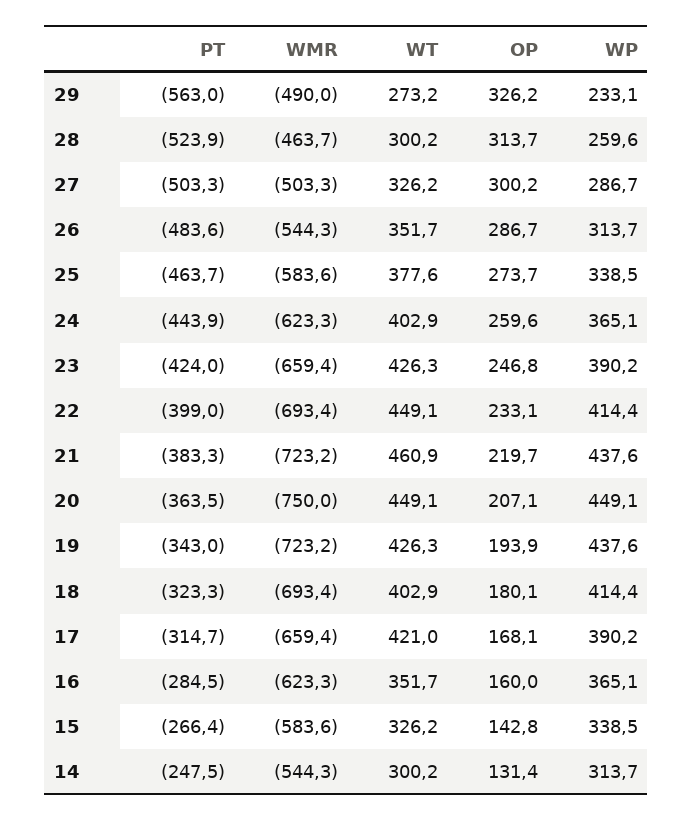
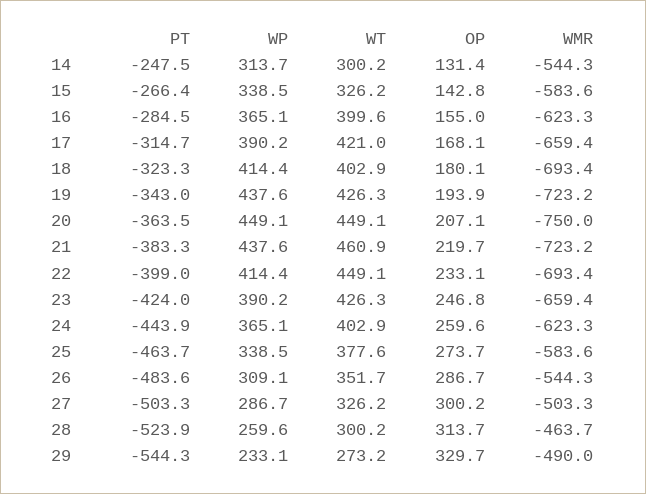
  {
    "PT": {
-     "29": -563,
+     "29": -544.3,
      "28": -523.9,
      "27": -503.3,
      "26": -483.6,
      "25": -463.7,
      "24": -443.9,
      "23": -424,
      "22": -399,
      "21": -383.3,
      "20": -363.5,
      "19": -343,
      "18": -323.3,
      "17": -314.7,
      "16": -284.5,
      "15": -266.4,
      "14": -247.5
    },
    "WMR": {
      "29": -490,
      "28": -463.7,
      "27": -503.3,
      "26": -544.3,
      "25": -583.6,
      "24": -623.3,
      "23": -659.4,
      "22": -693.4,
      "21": -723.2,
      "20": -750,
      "19": -723.2,
      "18": -693.4,
      "17": -659.4,
      "16": -623.3,
      "15": -583.6,
      "14": -544.3
    },
    "WT": {
      "29": 273.2,
      "28": 300.2,
      "27": 326.2,
      "26": 351.7,
      "25": 377.6,
      "24": 402.9,
      "23": 426.3,
      "22": 449.1,
      "21": 460.9,
      "20": 449.1,
      "19": 426.3,
      "18": 402.9,
      "17": 421,
-     "16": 351.7,
+     "16": 399.6,
      "15": 326.2,
      "14": 300.2
    },
    "OP": {
-     "29": 326.2,
+     "29": 329.7,
      "28": 313.7,
      "27": 300.2,
      "26": 286.7,
      "25": 273.7,
      "24": 259.6,
      "23": 246.8,
      "22": 233.1,
      "21": 219.7,
      "20": 207.1,
      "19": 193.9,
      "18": 180.1,
      "17": 168.1,
-     "16": 160,
+     "16": 155,
      "15": 142.8,
      "14": 131.4
    },
    "WP": {
      "29": 233.1,
      "28": 259.6,
      "27": 286.7,
-     "26": 313.7,
+     "26": 309.1,
      "25": 338.5,
      "24": 365.1,
      "23": 390.2,
      "22": 414.4,
      "21": 437.6,
      "20": 449.1,
      "19": 437.6,
      "18": 414.4,
      "17": 390.2,
      "16": 365.1,
      "15": 338.5,
      "14": 313.7
    }
  }

